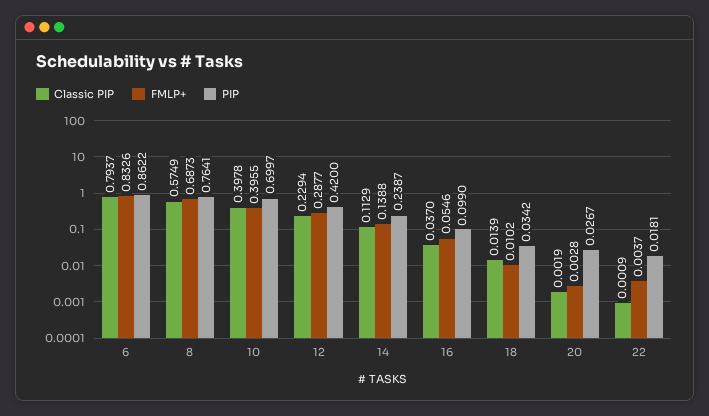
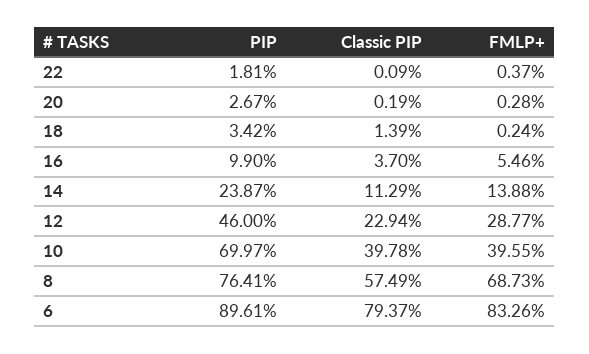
  {
    "Classic PIP": {
      "6": 0.7937,
      "8": 0.5749,
      "10": 0.3978,
      "12": 0.2294,
      "14": 0.1129,
      "16": 0.037,
      "18": 0.0139,
      "20": 0.0019,
      "22": 0.0009
    },
    "FMLP+": {
      "6": 0.8326,
      "8": 0.6873,
      "10": 0.3955,
      "12": 0.2877,
      "14": 0.1388,
      "16": 0.0546,
-     "18": 0.0102,
+     "18": 0.0024,
      "20": 0.0028,
      "22": 0.0037
    },
    "PIP": {
-     "6": 0.8622,
+     "6": 0.8961,
      "8": 0.7641,
      "10": 0.6997,
-     "12": 0.42,
+     "12": 0.46,
      "14": 0.2387,
      "16": 0.099,
      "18": 0.0342,
      "20": 0.0267,
      "22": 0.0181
    }
  }

